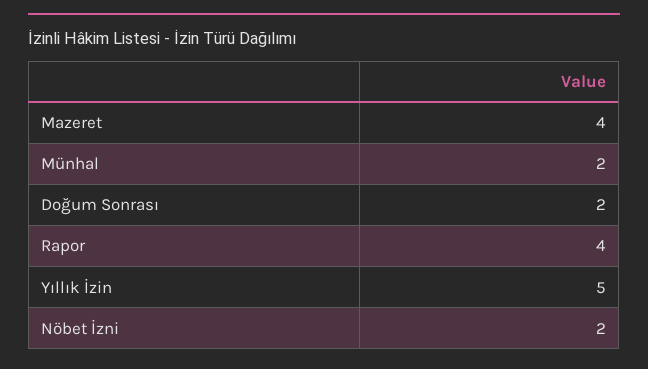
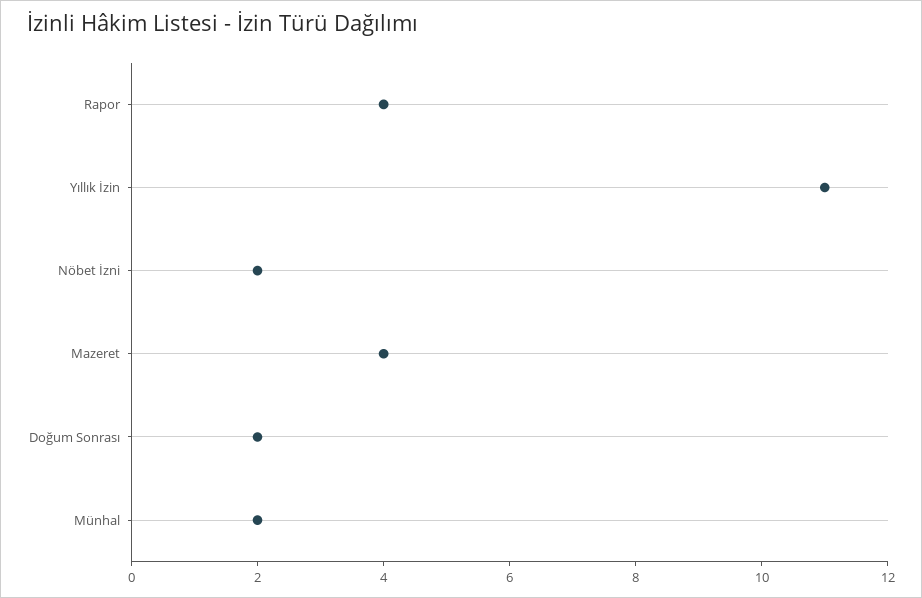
  {
    "Mazeret": 4,
    "Münhal": 2,
    "Doğum Sonrası": 2,
    "Rapor": 4,
-   "Yıllık İzin": 5,
+   "Yıllık İzin": 11,
    "Nöbet İzni": 2
  }

